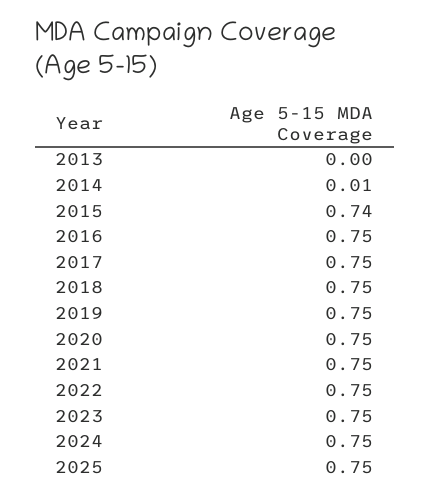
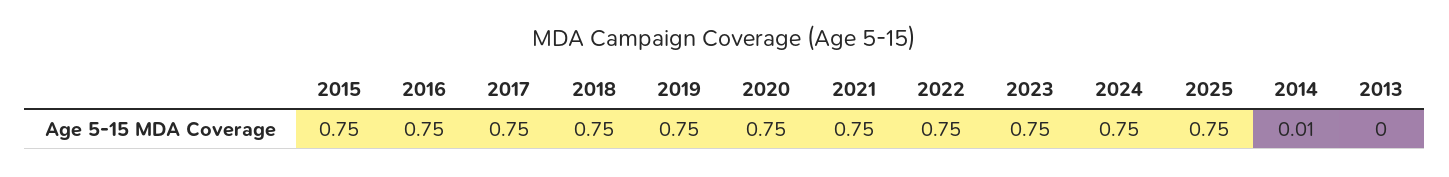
  {
    "2013": 0,
    "2014": 0.01,
-   "2015": 0.74,
+   "2015": 0.75,
    "2016": 0.75,
    "2017": 0.75,
    "2018": 0.75,
    "2019": 0.75,
    "2020": 0.75,
    "2021": 0.75,
    "2022": 0.75,
    "2023": 0.75,
    "2024": 0.75,
    "2025": 0.75
  }

